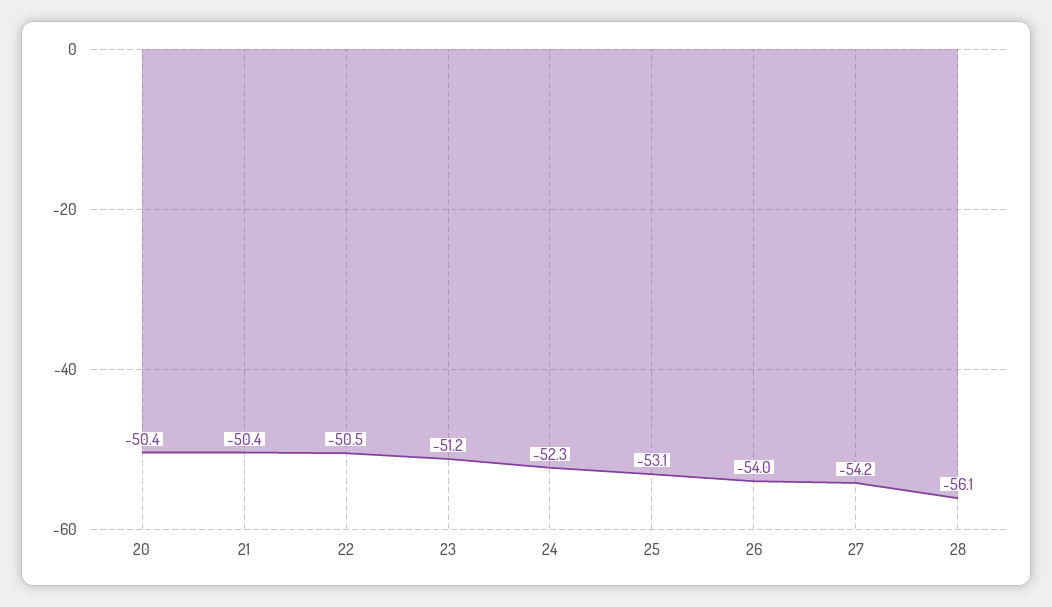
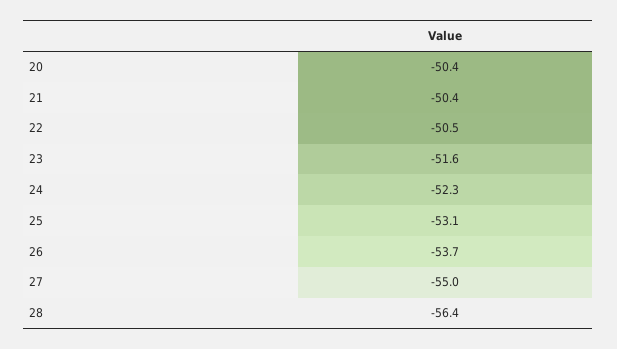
  {
    "20": -50.4,
    "21": -50.4,
    "22": -50.5,
-   "23": -51.2,
+   "23": -51.6,
    "24": -52.3,
    "25": -53.1,
-   "26": -54,
+   "26": -53.7,
-   "27": -54.2,
+   "27": -55,
-   "28": -56.1
+   "28": -56.4
  }

